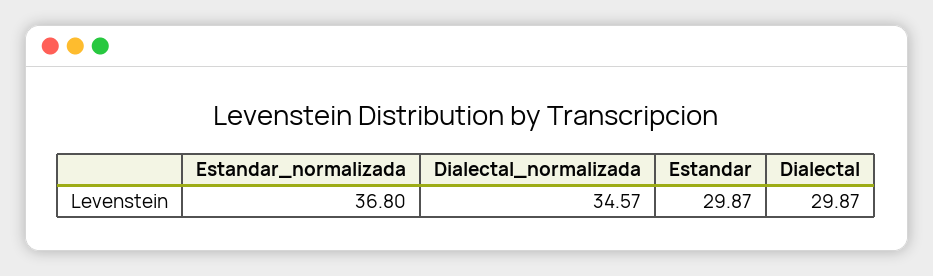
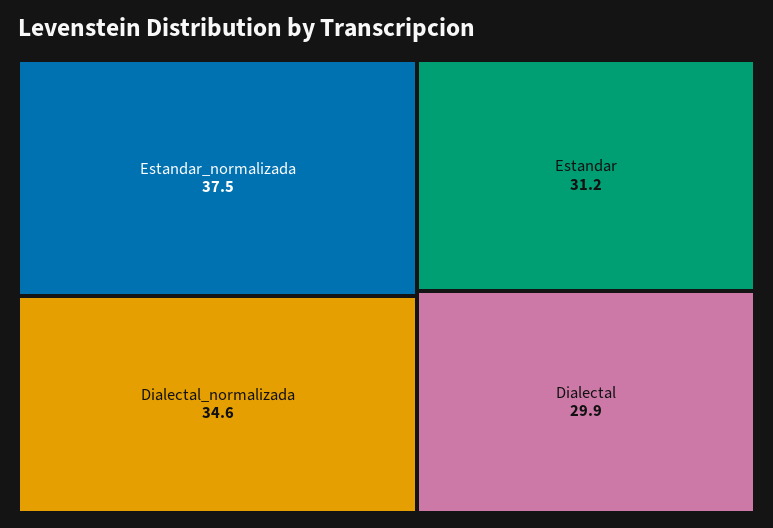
  {
-   "Estandar_normalizada": 36.8,
+   "Estandar_normalizada": 37.5,
    "Dialectal_normalizada": 34.57,
-   "Estandar": 29.87,
+   "Estandar": 31.2,
    "Dialectal": 29.87
  }

